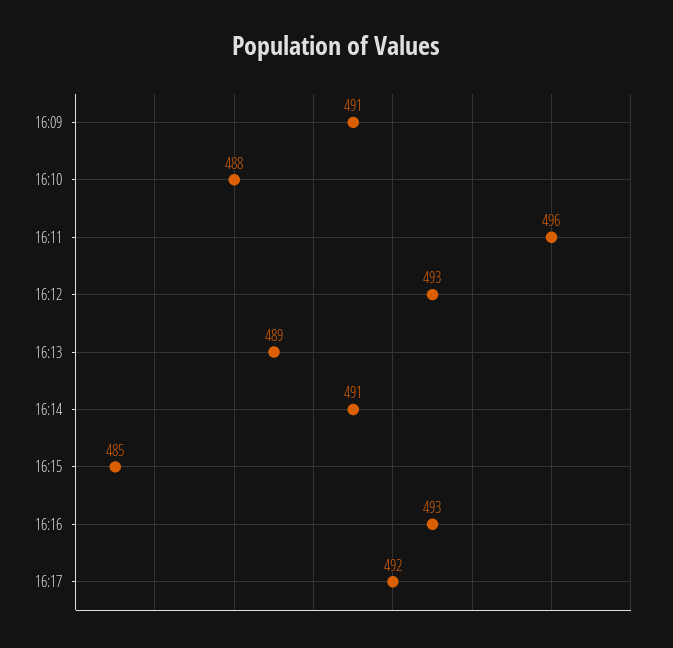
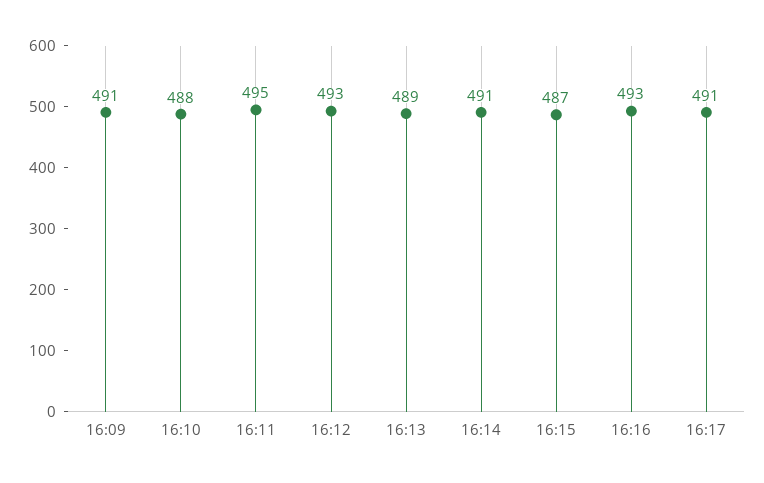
  {
    "16:09": 491,
    "16:10": 488,
-   "16:11": 496,
+   "16:11": 495,
    "16:12": 493,
    "16:13": 489,
    "16:14": 491,
-   "16:15": 485,
+   "16:15": 487,
    "16:16": 493,
-   "16:17": 492
+   "16:17": 491
  }

